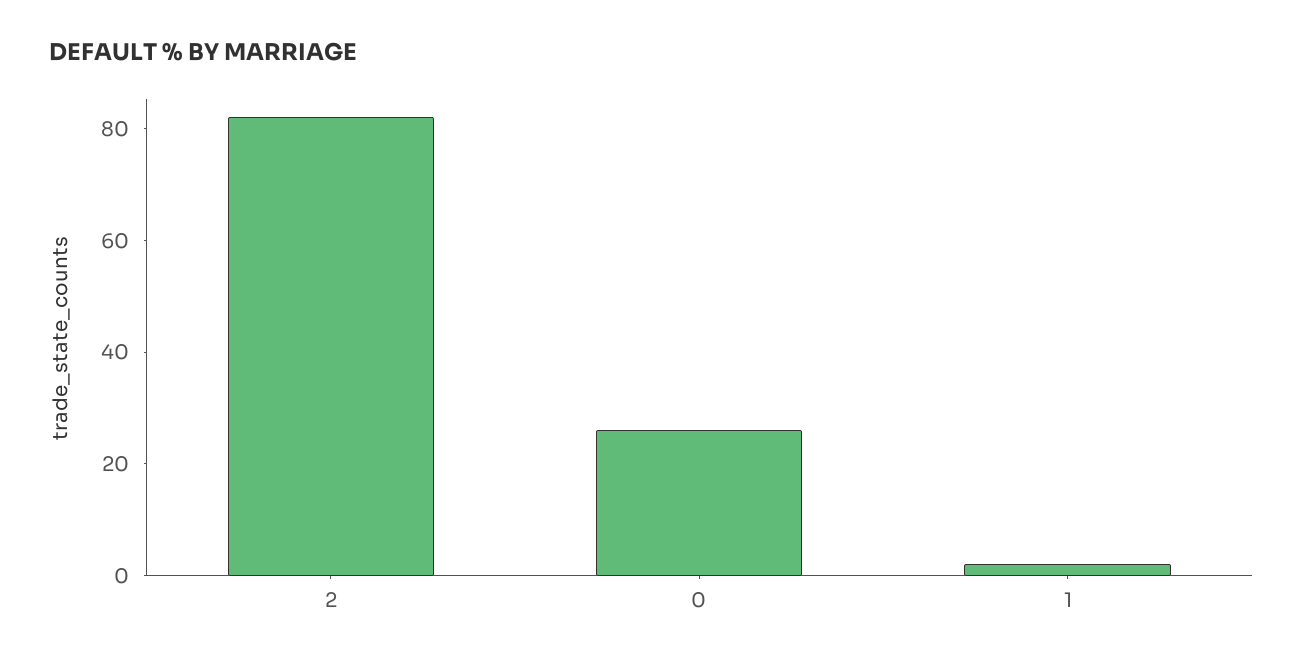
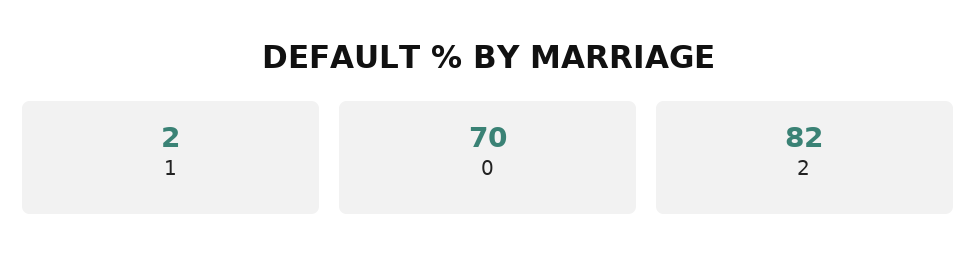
  {
    "2": 82,
-   "0": 25,
+   "0": 70,
    "1": 2
  }

